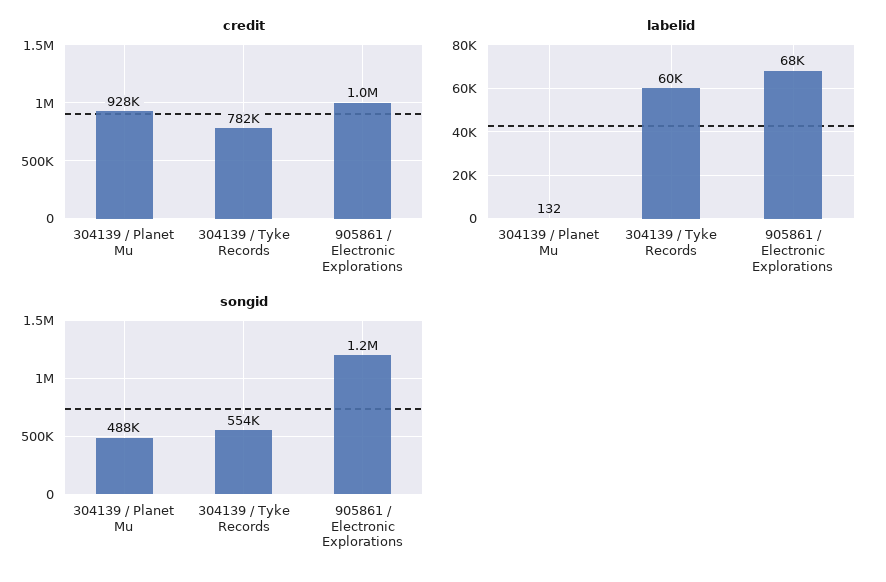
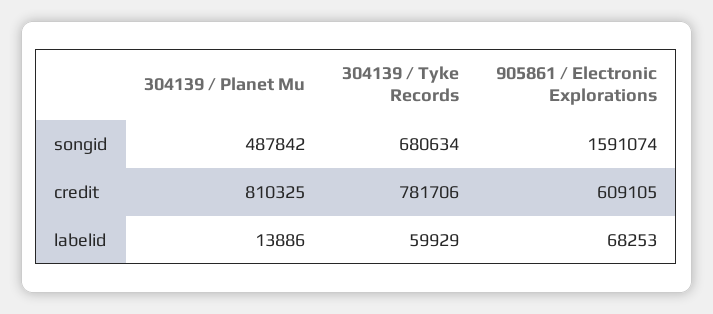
  {
    "credit": {
-     "304139 / Planet Mu": 928000,
+     "304139 / Planet Mu": 810325,
      "304139 / Tyke Records": 781706,
-     "905861 / Electronic Explorations": 1000000
+     "905861 / Electronic Explorations": 609105
    },
    "labelid": {
-     "304139 / Planet Mu": 132,
+     "304139 / Planet Mu": 13886,
      "304139 / Tyke Records": 59929,
      "905861 / Electronic Explorations": 68253
    },
    "songid": {
      "304139 / Planet Mu": 487842,
-     "304139 / Tyke Records": 554000,
+     "304139 / Tyke Records": 680634,
-     "905861 / Electronic Explorations": 1200000
+     "905861 / Electronic Explorations": 1591074
    }
  }

